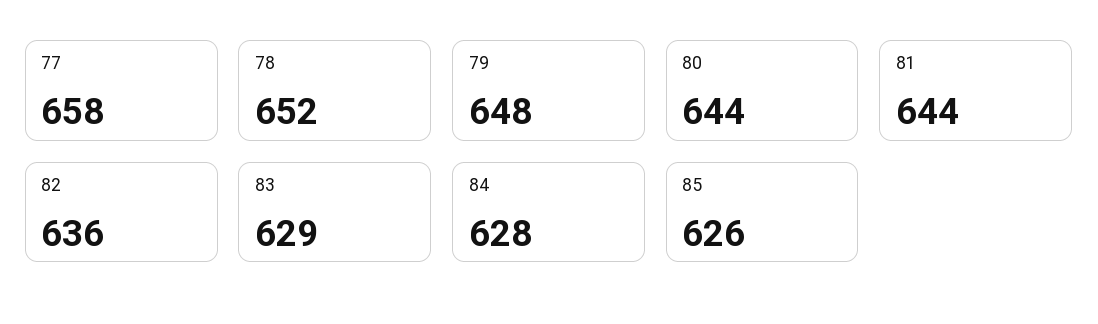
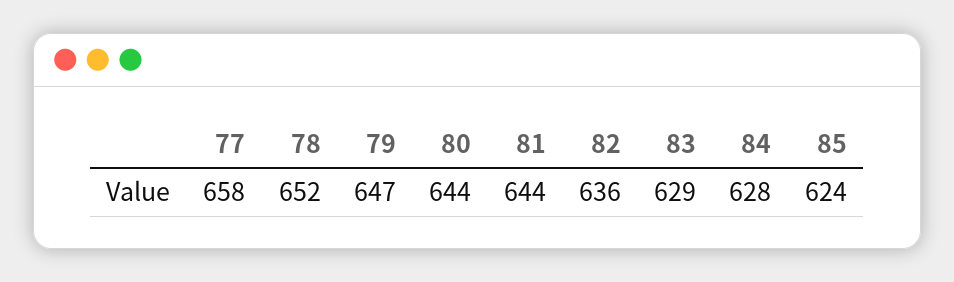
  {
    "77": 658,
    "78": 652,
-   "79": 648,
+   "79": 647,
    "80": 644,
    "81": 644,
    "82": 636,
    "83": 629,
    "84": 628,
-   "85": 626
+   "85": 624
  }

